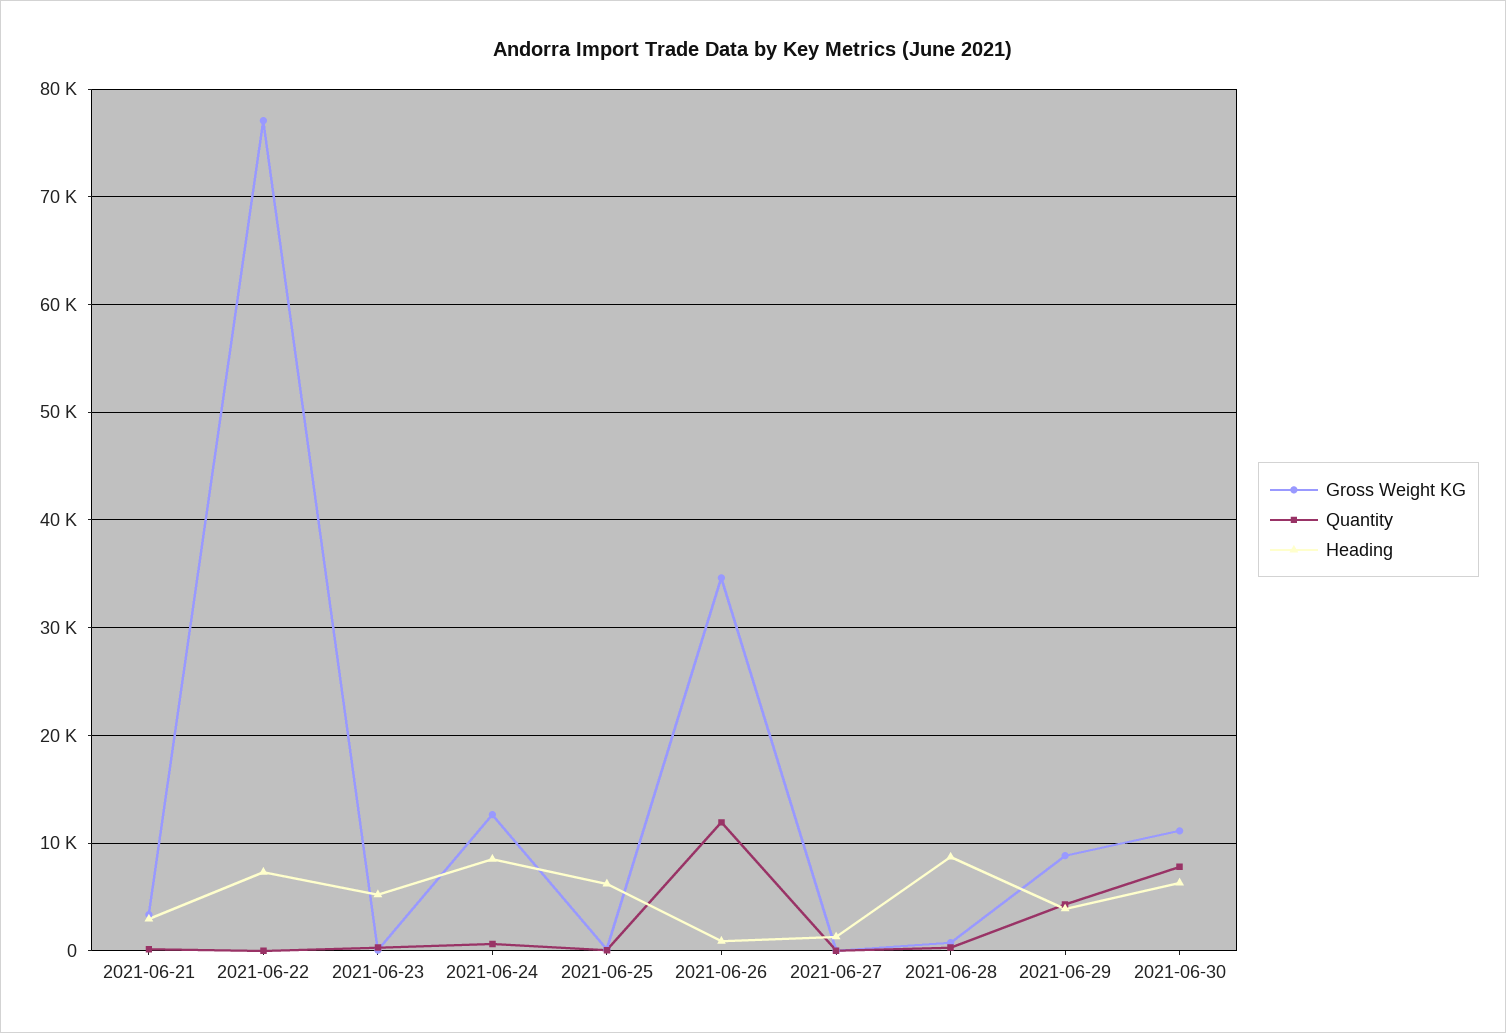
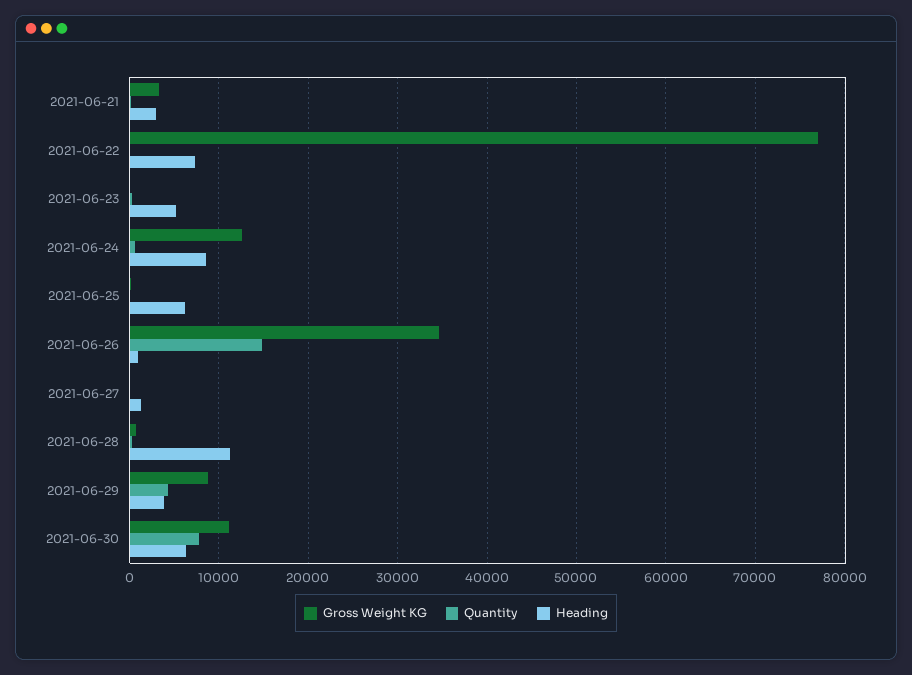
  {
    "Gross Weight KG": {
      "2021-06-21": 3000,
      "2021-06-22": 77000,
      "2021-06-23": 0,
      "2021-06-24": 13000,
      "2021-06-25": 0,
      "2021-06-26": 35000,
      "2021-06-27": 0,
      "2021-06-28": 1000,
      "2021-06-29": 9000,
      "2021-06-30": 11000
    },
    "Quantity": {
      "2021-06-21": 0,
      "2021-06-22": 0,
      "2021-06-23": 0,
      "2021-06-24": 1000,
      "2021-06-25": 0,
-     "2021-06-26": 12000,
+     "2021-06-26": 15000,
      "2021-06-27": 0,
      "2021-06-28": 0,
      "2021-06-29": 4000,
      "2021-06-30": 8000
    },
    "Heading": {
      "2021-06-21": 3000,
      "2021-06-22": 7000,
      "2021-06-23": 5000,
      "2021-06-24": 9000,
      "2021-06-25": 6000,
      "2021-06-26": 1000,
      "2021-06-27": 1000,
-     "2021-06-28": 9000,
+     "2021-06-28": 11000,
      "2021-06-29": 4000,
      "2021-06-30": 6000
    }
  }

